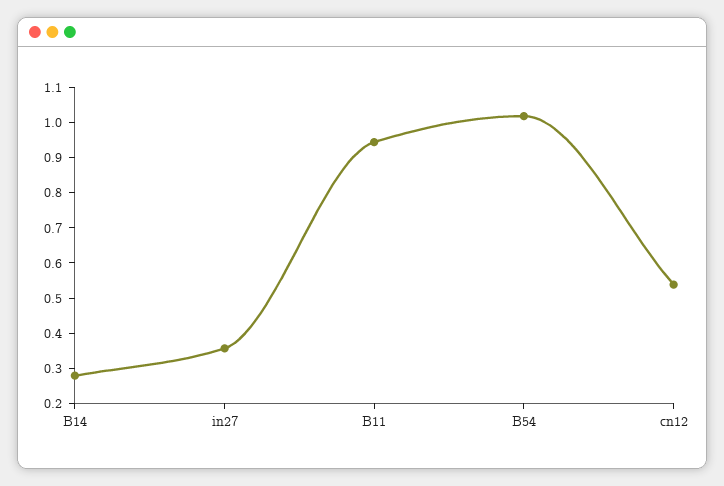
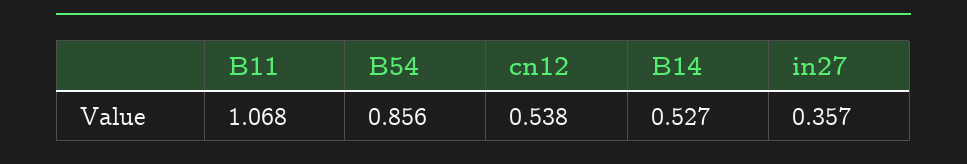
  {
-   "B14": 0.275,
+   "B14": 0.527,
    "in27": 0.357,
-   "B11": 0.95,
+   "B11": 1.068,
-   "B54": 1.025,
+   "B54": 0.856,
    "cn12": 0.538
  }

